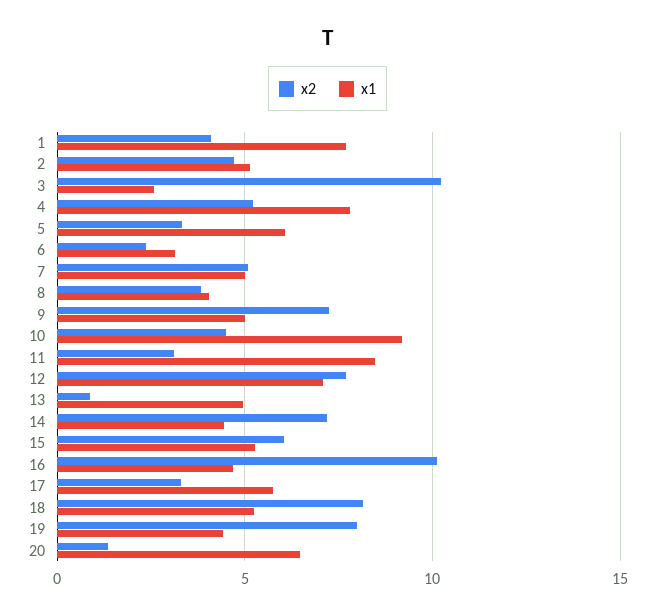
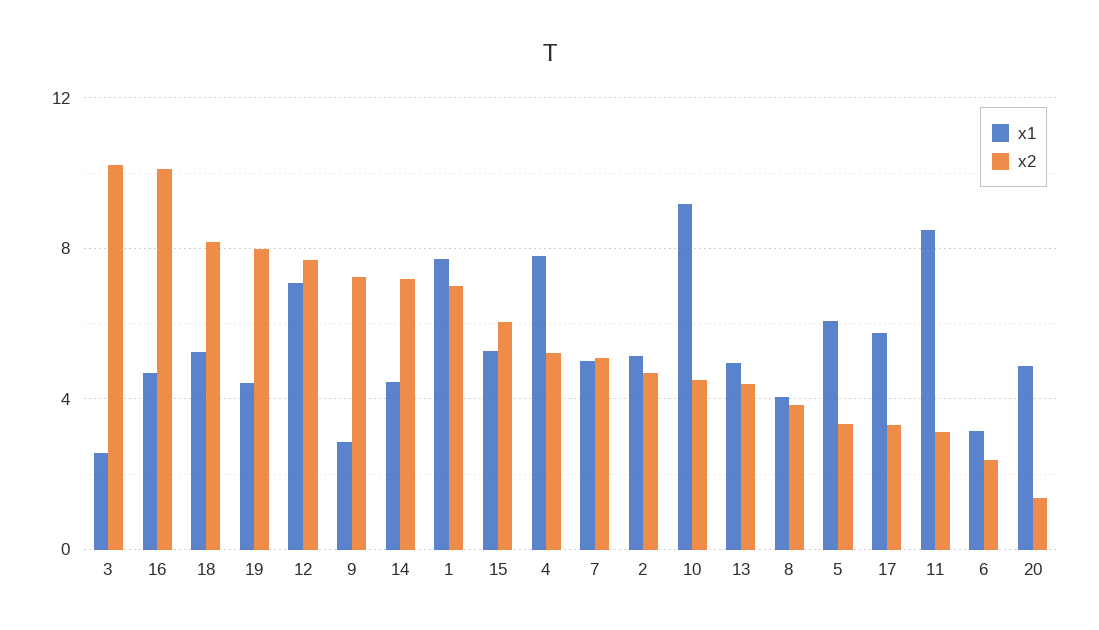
  {
    "x2": {
-     "1": 4,
+     "1": 7,
      "2": 4.5,
      "3": 10,
      "4": 5,
      "5": 3.5,
      "6": 2.5,
      "7": 5,
      "8": 4,
      "9": 7,
      "10": 4.5,
      "11": 3,
      "12": 7.5,
-     "13": 1,
+     "13": 4.5,
      "14": 7,
      "15": 6,
      "16": 10,
      "17": 3.5,
      "18": 8,
      "19": 8,
      "20": 1.5
    },
    "x1": {
      "1": 7.5,
      "2": 5,
      "3": 2.5,
      "4": 8,
      "5": 6,
      "6": 3,
      "7": 5,
      "8": 4,
-     "9": 5,
+     "9": 3,
      "10": 9,
      "11": 8.5,
      "12": 7,
      "13": 5,
      "14": 4.5,
      "15": 5.5,
      "16": 4.5,
      "17": 6,
      "18": 5.5,
      "19": 4.5,
-     "20": 6.5
+     "20": 5
    }
  }

